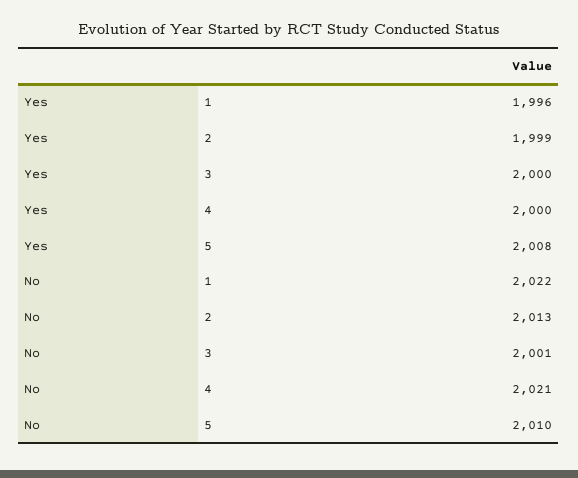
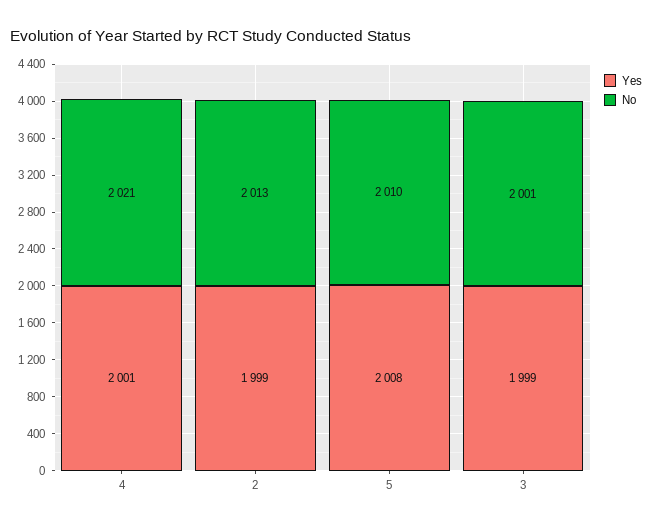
  {
    "Yes": {
-     "1": 1996,
      "2": 1999,
-     "3": 2000,
+     "3": 1999,
-     "4": 2000,
+     "4": 2001,
      "5": 2008
    },
    "No": {
-     "1": 2022,
      "2": 2013,
      "3": 2001,
      "4": 2021,
      "5": 2010
    }
  }

